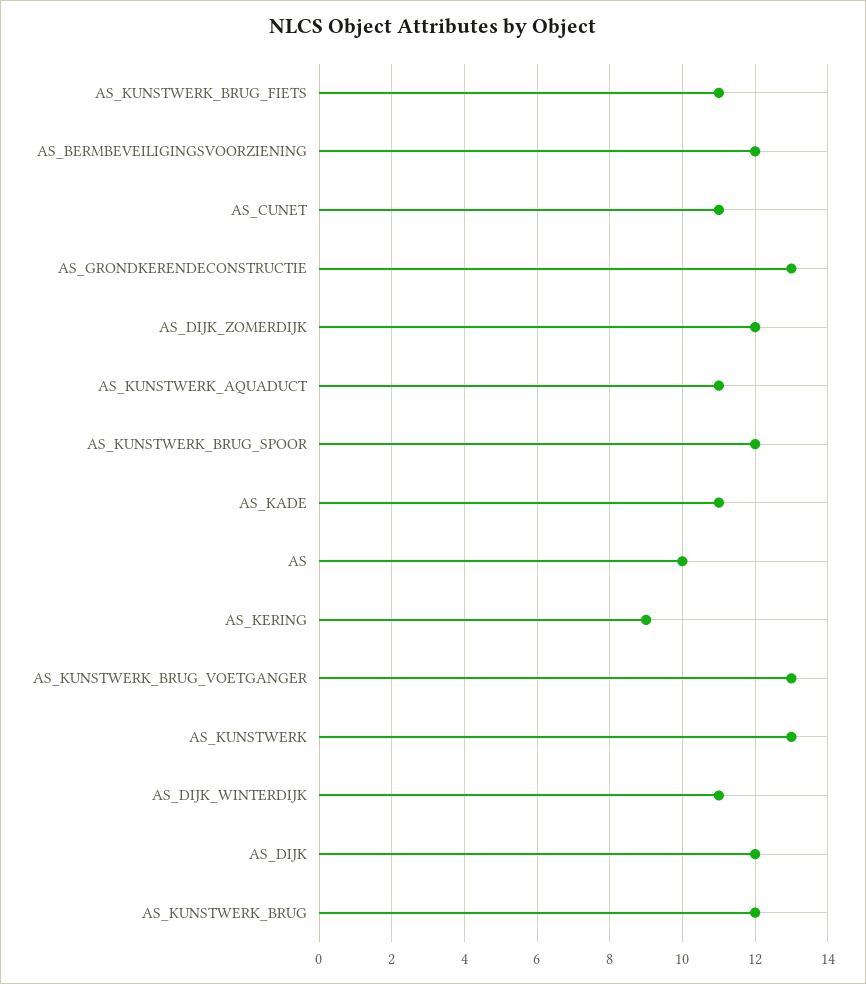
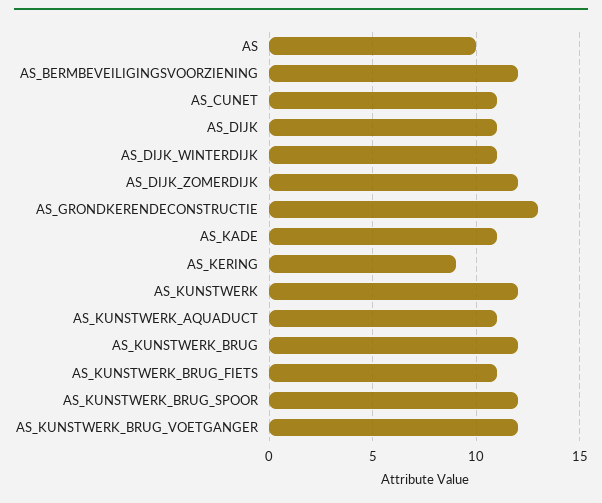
  {
    "AS_KUNSTWERK_BRUG_FIETS": 11,
    "AS_BERMBEVEILIGINGSVOORZIENING": 12,
    "AS_CUNET": 11,
    "AS_GRONDKERENDECONSTRUCTIE": 13,
    "AS_DIJK_ZOMERDIJK": 12,
    "AS_KUNSTWERK_AQUADUCT": 11,
    "AS_KUNSTWERK_BRUG_SPOOR": 12,
    "AS_KADE": 11,
    "AS": 10,
    "AS_KERING": 9,
-   "AS_KUNSTWERK_BRUG_VOETGANGER": 13,
+   "AS_KUNSTWERK_BRUG_VOETGANGER": 12,
-   "AS_KUNSTWERK": 13,
+   "AS_KUNSTWERK": 12,
    "AS_DIJK_WINTERDIJK": 11,
-   "AS_DIJK": 12,
+   "AS_DIJK": 11,
    "AS_KUNSTWERK_BRUG": 12
  }

